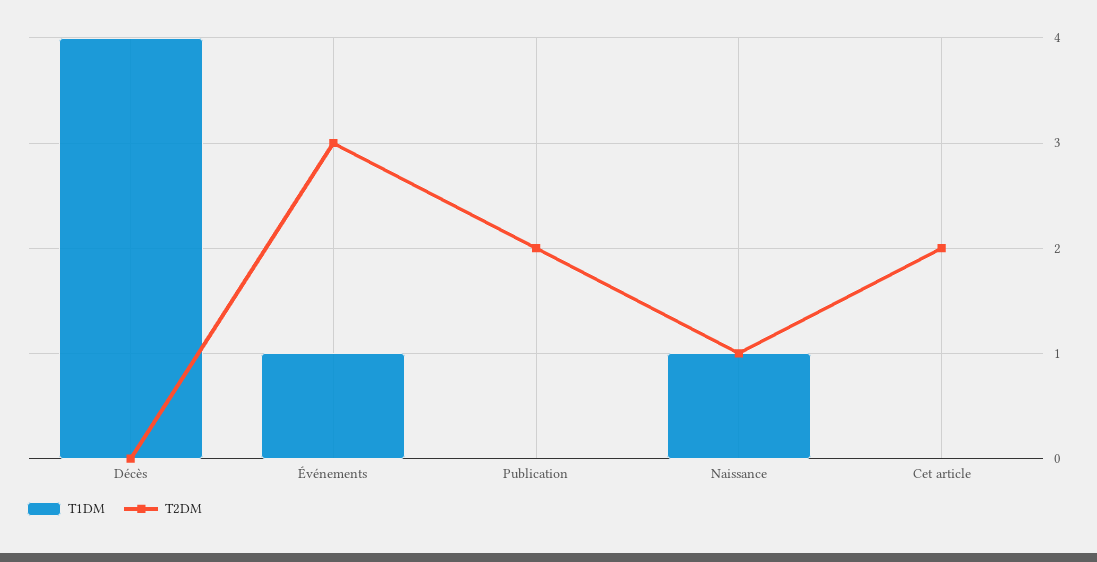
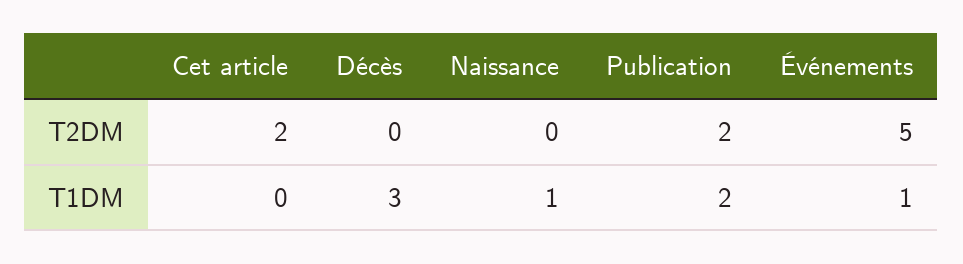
  {
    "T1DM": {
-     "Décès": 4,
+     "Décès": 3,
      "Événements": 1,
-     "Publication": 0,
+     "Publication": 2,
      "Naissance": 1,
      "Cet article": 0
    },
    "T2DM": {
      "Décès": 0,
-     "Événements": 3,
+     "Événements": 5,
      "Publication": 2,
-     "Naissance": 1,
+     "Naissance": 0,
      "Cet article": 2
    }
  }

